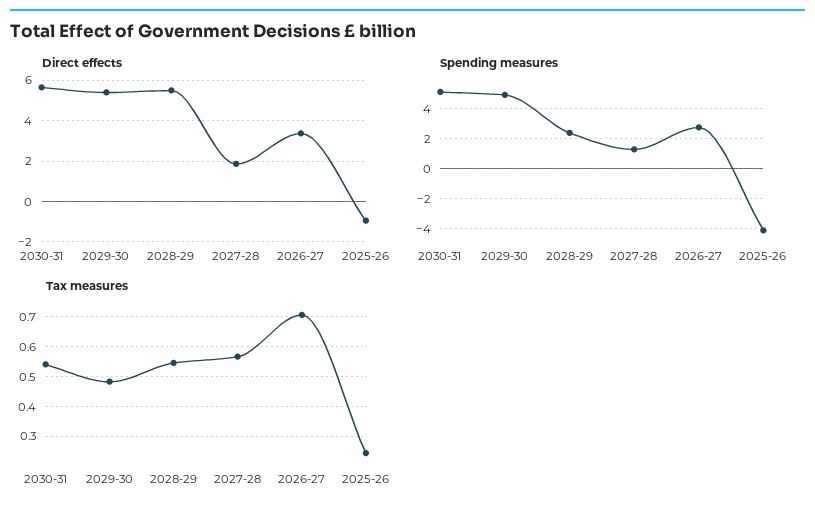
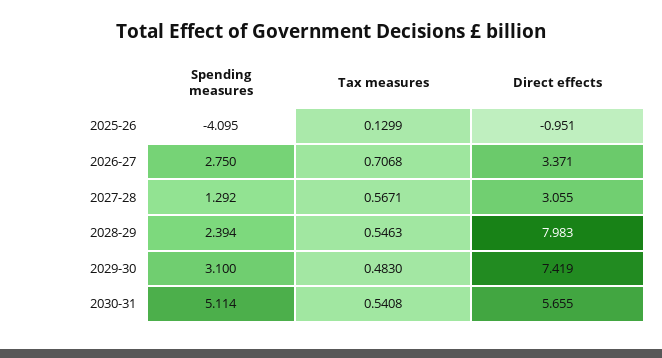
  {
    "Direct effects": {
      "2030-31": 5.655,
-     "2029-30": 5.5,
+     "2029-30": 7.419,
-     "2028-29": 5.5,
+     "2028-29": 7.983,
-     "2027-28": 2,
+     "2027-28": 3.055,
      "2026-27": 3.371,
      "2025-26": -0.951
    },
    "Spending measures": {
      "2030-31": 5.114,
-     "2029-30": 5,
+     "2029-30": 3.1,
      "2028-29": 2.394,
      "2027-28": 1.292,
      "2026-27": 2.75,
      "2025-26": -4.095
    },
    "Tax measures": {
      "2030-31": 0.5408,
      "2029-30": 0.483,
      "2028-29": 0.5463,
      "2027-28": 0.5671,
      "2026-27": 0.7068,
-     "2025-26": 0.25
+     "2025-26": 0.1299
    }
  }

